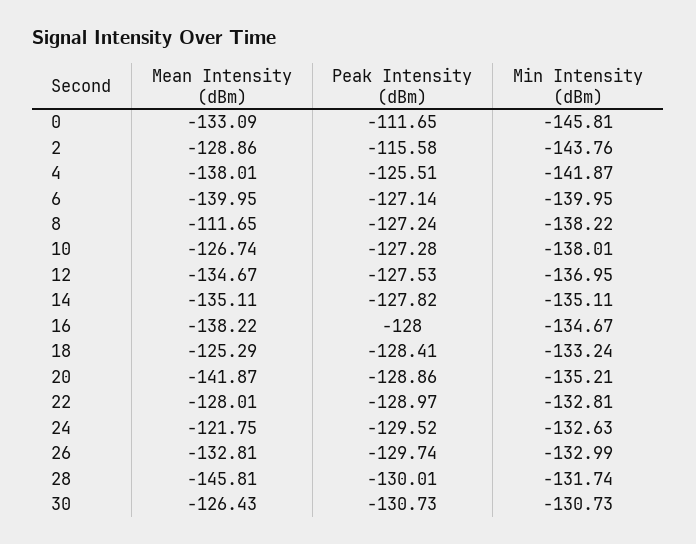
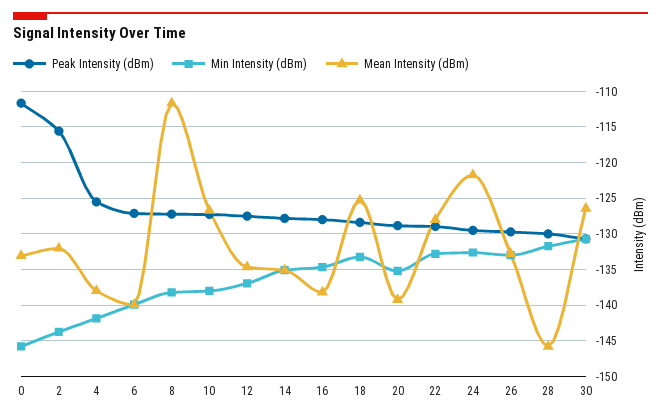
  {
    "Mean Intensity (dBm)": {
      "0": -133.09,
-     "2": -128.86,
+     "2": -132,
      "4": -138.01,
      "6": -139.95,
      "8": -111.65,
      "10": -126.74,
      "12": -134.67,
      "14": -135.11,
      "16": -138.22,
      "18": -125.29,
-     "20": -141.87,
+     "20": -139,
      "22": -128.01,
      "24": -121.75,
      "26": -132.81,
      "28": -145.81,
      "30": -126.43
    },
    "Peak Intensity (dBm)": {
      "0": -111.65,
      "2": -115.58,
      "4": -125.51,
      "6": -127.14,
      "8": -127.24,
      "10": -127.28,
      "12": -127.53,
      "14": -127.82,
      "16": -128,
      "18": -128.41,
      "20": -128.86,
      "22": -128.97,
      "24": -129.52,
      "26": -129.74,
      "28": -130.01,
      "30": -130.73
    },
    "Min Intensity (dBm)": {
      "0": -145.81,
      "2": -143.76,
      "4": -141.87,
      "6": -139.95,
      "8": -138.22,
      "10": -138.01,
      "12": -136.95,
      "14": -135.11,
      "16": -134.67,
      "18": -133.24,
      "20": -135.21,
      "22": -132.81,
      "24": -132.63,
      "26": -132.99,
      "28": -131.74,
      "30": -130.73
    }
  }

